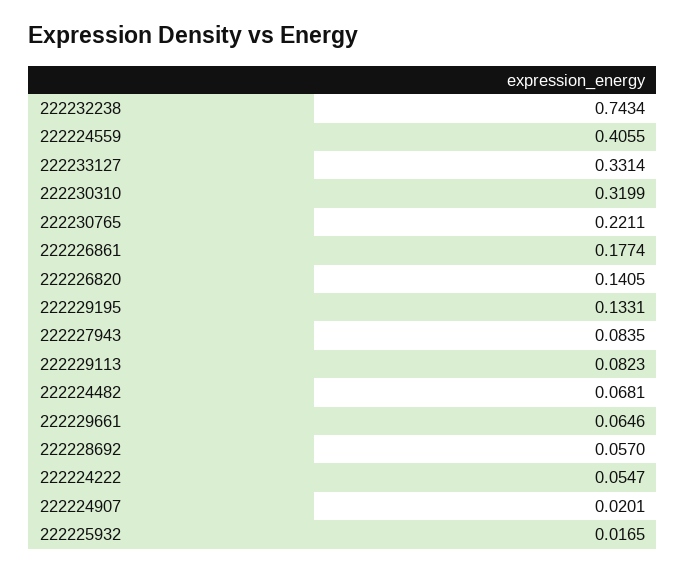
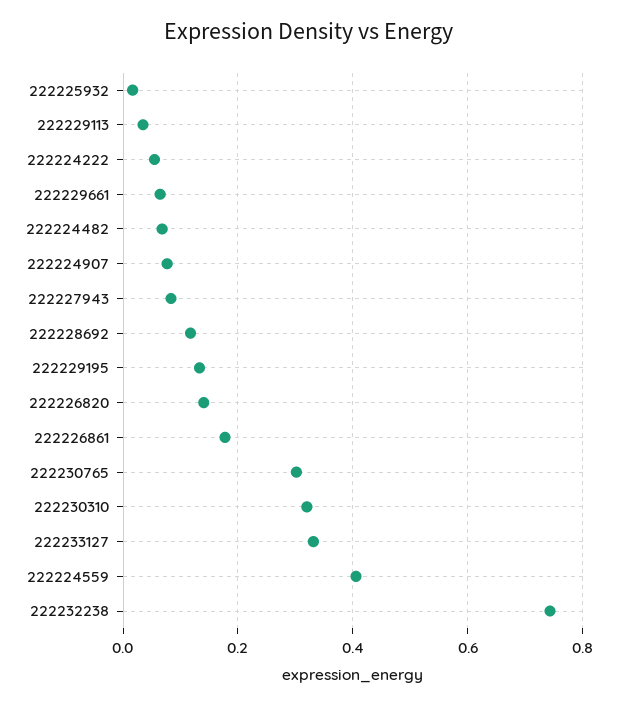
  {
    "222232238": 0.7434,
    "222224559": 0.4055,
    "222233127": 0.3314,
    "222230310": 0.3199,
-   "222230765": 0.2211,
+   "222230765": 0.3,
    "222226861": 0.1774,
    "222226820": 0.1405,
    "222229195": 0.1331,
    "222227943": 0.0835,
-   "222229113": 0.0823,
+   "222229113": 0.04,
    "222224482": 0.0681,
    "222229661": 0.0646,
-   "222228692": 0.057,
+   "222228692": 0.12,
    "222224222": 0.0547,
-   "222224907": 0.0201,
+   "222224907": 0.08,
    "222225932": 0.0165
  }

